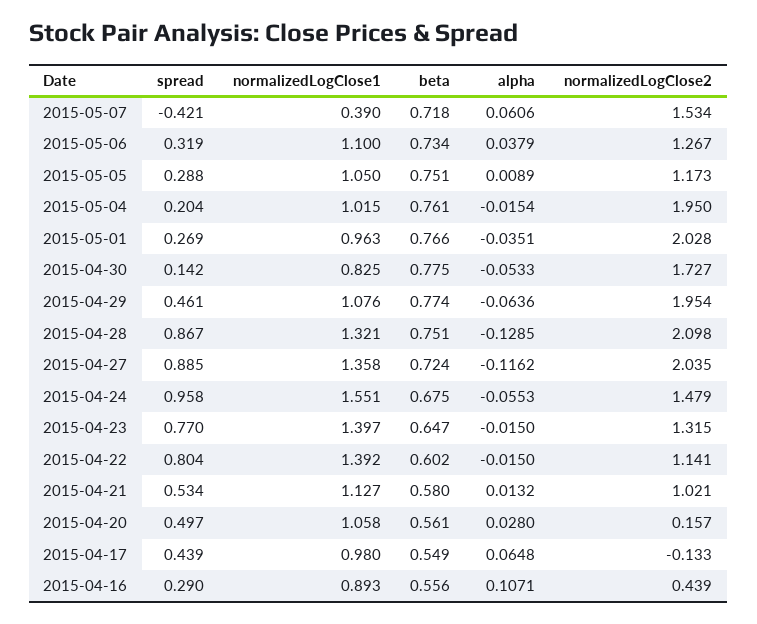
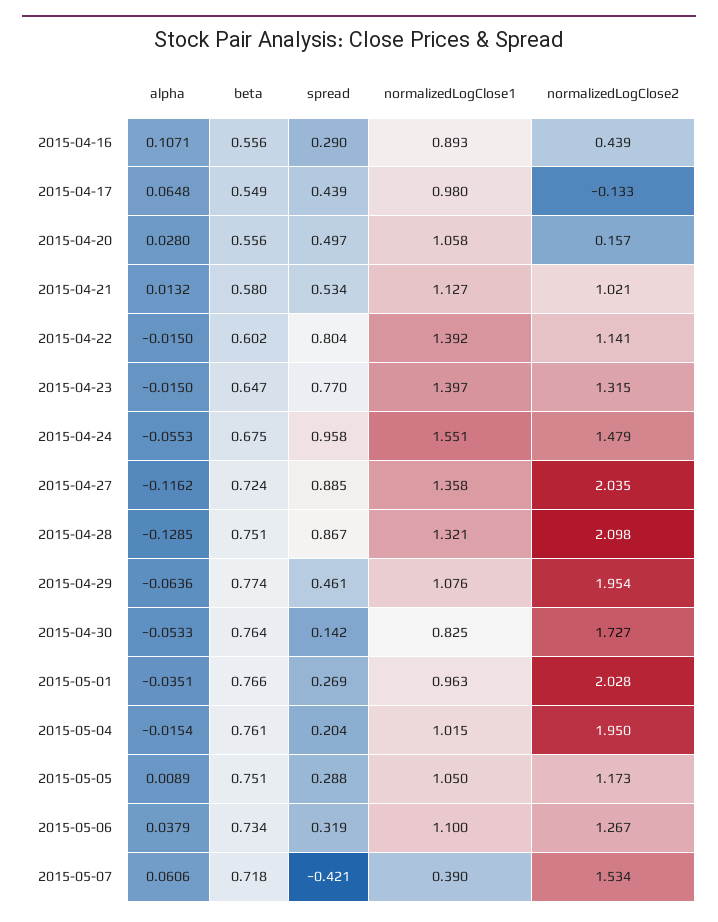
  {
    "spread": {
      "2015-05-07": -0.421,
      "2015-05-06": 0.319,
      "2015-05-05": 0.288,
      "2015-05-04": 0.204,
      "2015-05-01": 0.269,
      "2015-04-30": 0.142,
      "2015-04-29": 0.461,
      "2015-04-28": 0.867,
      "2015-04-27": 0.885,
      "2015-04-24": 0.958,
      "2015-04-23": 0.77,
      "2015-04-22": 0.804,
      "2015-04-21": 0.534,
      "2015-04-20": 0.497,
      "2015-04-17": 0.439,
      "2015-04-16": 0.29
    },
    "normalizedLogClose1": {
      "2015-05-07": 0.39,
      "2015-05-06": 1.1,
      "2015-05-05": 1.05,
      "2015-05-04": 1.015,
      "2015-05-01": 0.963,
      "2015-04-30": 0.825,
      "2015-04-29": 1.076,
      "2015-04-28": 1.321,
      "2015-04-27": 1.358,
      "2015-04-24": 1.551,
      "2015-04-23": 1.397,
      "2015-04-22": 1.392,
      "2015-04-21": 1.127,
      "2015-04-20": 1.058,
      "2015-04-17": 0.98,
      "2015-04-16": 0.893
    },
    "beta": {
      "2015-05-07": 0.718,
      "2015-05-06": 0.734,
      "2015-05-05": 0.751,
      "2015-05-04": 0.761,
      "2015-05-01": 0.766,
-     "2015-04-30": 0.775,
+     "2015-04-30": 0.764,
      "2015-04-29": 0.774,
      "2015-04-28": 0.751,
      "2015-04-27": 0.724,
      "2015-04-24": 0.675,
      "2015-04-23": 0.647,
      "2015-04-22": 0.602,
      "2015-04-21": 0.58,
-     "2015-04-20": 0.561,
+     "2015-04-20": 0.556,
      "2015-04-17": 0.549,
      "2015-04-16": 0.556
    },
    "alpha": {
      "2015-05-07": 0.0606,
      "2015-05-06": 0.0379,
      "2015-05-05": 0.0089,
      "2015-05-04": -0.0154,
      "2015-05-01": -0.0351,
      "2015-04-30": -0.0533,
      "2015-04-29": -0.0636,
      "2015-04-28": -0.1285,
      "2015-04-27": -0.1162,
      "2015-04-24": -0.0553,
      "2015-04-23": -0.015,
      "2015-04-22": -0.015,
      "2015-04-21": 0.0132,
      "2015-04-20": 0.028,
      "2015-04-17": 0.0648,
      "2015-04-16": 0.1071
    },
    "normalizedLogClose2": {
      "2015-05-07": 1.534,
      "2015-05-06": 1.267,
      "2015-05-05": 1.173,
      "2015-05-04": 1.95,
      "2015-05-01": 2.028,
      "2015-04-30": 1.727,
      "2015-04-29": 1.954,
      "2015-04-28": 2.098,
      "2015-04-27": 2.035,
      "2015-04-24": 1.479,
      "2015-04-23": 1.315,
      "2015-04-22": 1.141,
      "2015-04-21": 1.021,
      "2015-04-20": 0.157,
      "2015-04-17": -0.133,
      "2015-04-16": 0.439
    }
  }

